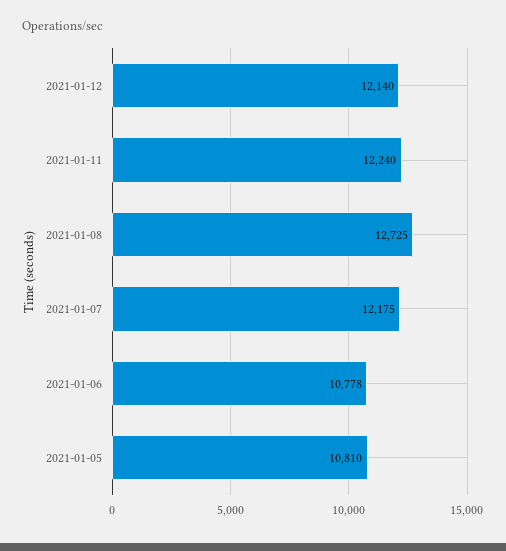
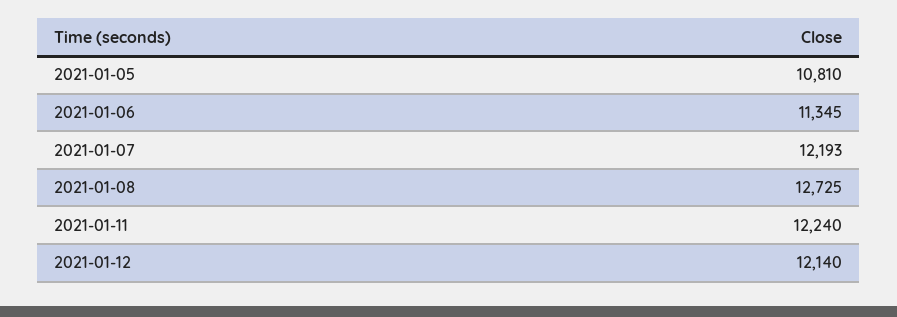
  {
    "2021-01-12": 12140,
    "2021-01-11": 12240,
    "2021-01-08": 12725,
-   "2021-01-07": 12175,
+   "2021-01-07": 12193,
-   "2021-01-06": 10778,
+   "2021-01-06": 11345,
    "2021-01-05": 10810
  }

